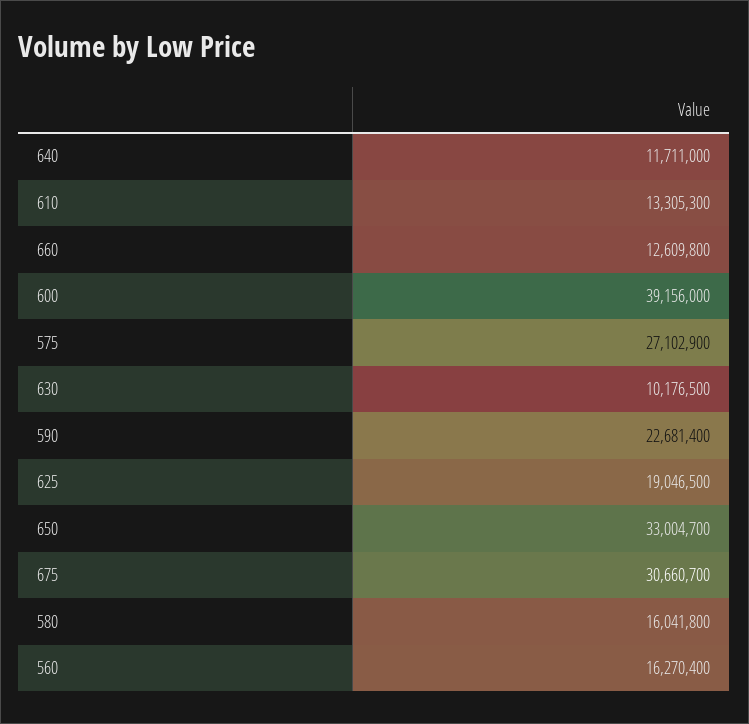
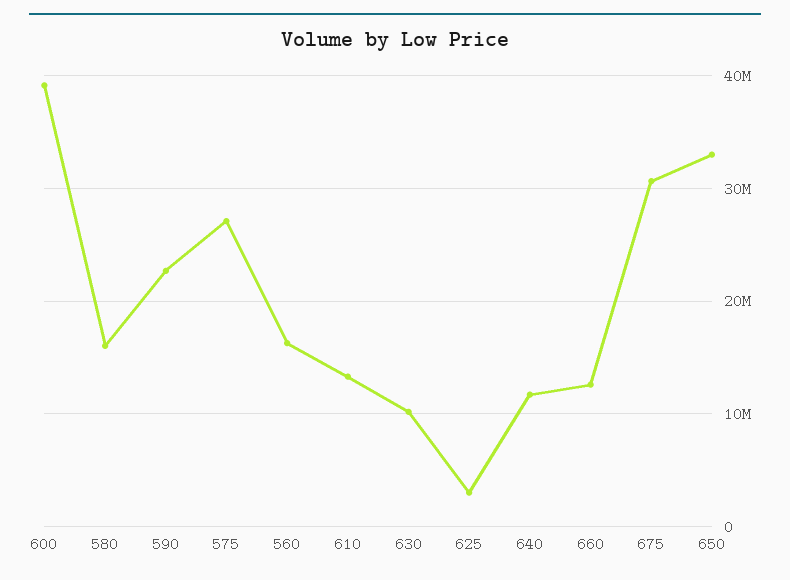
  {
    "640": 11711000,
    "610": 13305300,
    "660": 12609800,
    "600": 39156000,
    "575": 27102900,
    "630": 10176500,
    "590": 22681400,
-   "625": 19046500,
+   "625": 3000000,
    "650": 33004700,
    "675": 30660700,
    "580": 16041800,
    "560": 16270400
  }

